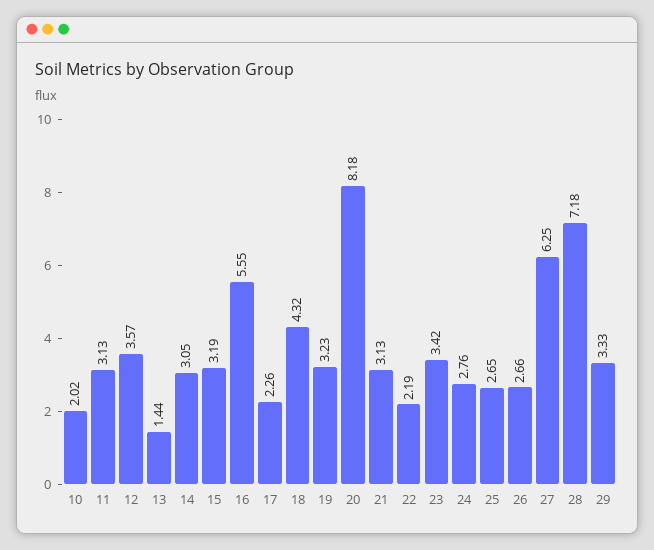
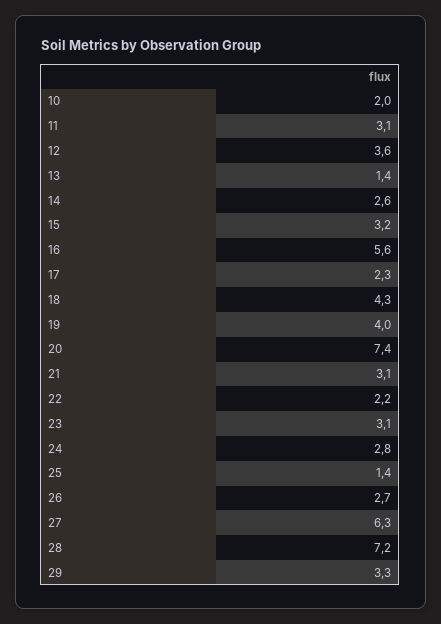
  {
    "10": 2.02,
    "11": 3.13,
    "12": 3.57,
    "13": 1.44,
-   "14": 3.05,
+   "14": 2.6,
    "15": 3.19,
    "16": 5.55,
    "17": 2.26,
    "18": 4.32,
-   "19": 3.23,
+   "19": 4,
-   "20": 8.18,
+   "20": 7.4,
    "21": 3.13,
    "22": 2.19,
-   "23": 3.42,
+   "23": 3.1,
    "24": 2.76,
-   "25": 2.65,
+   "25": 1.4,
    "26": 2.66,
    "27": 6.25,
    "28": 7.18,
    "29": 3.33
  }

